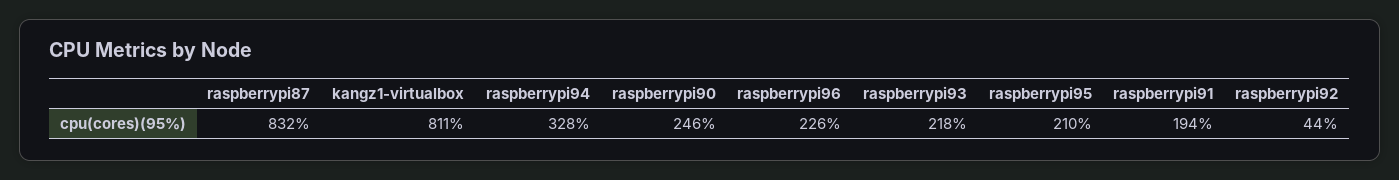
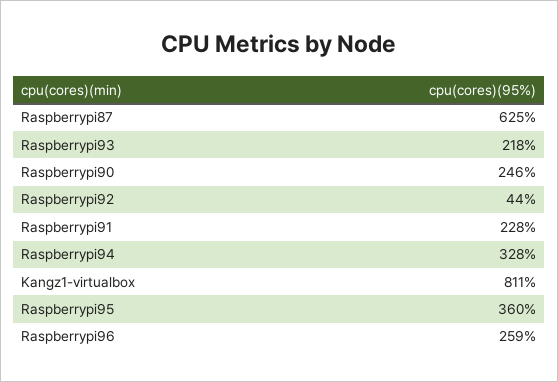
  {
-   "raspberrypi87": 832,
+   "raspberrypi87": 625,
    "kangz1-virtualbox": 811,
    "raspberrypi94": 328,
    "raspberrypi90": 246,
-   "raspberrypi96": 226,
+   "raspberrypi96": 259,
    "raspberrypi93": 218,
-   "raspberrypi95": 210,
+   "raspberrypi95": 360,
-   "raspberrypi91": 194,
+   "raspberrypi91": 228,
    "raspberrypi92": 44
  }

